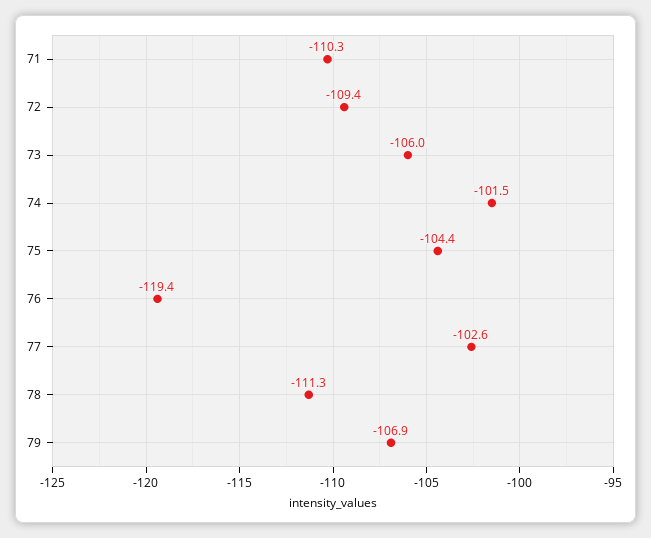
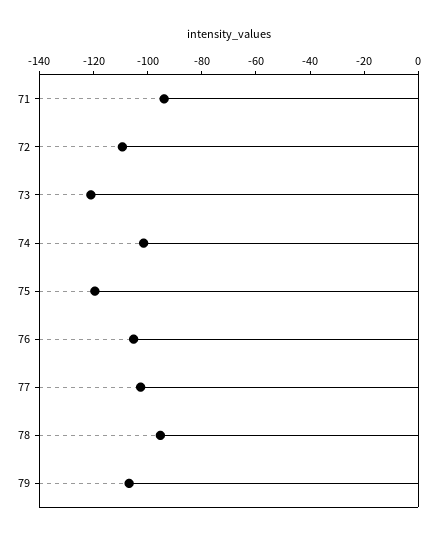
  {
-   "71": -110.3,
+   "71": -95,
    "72": -109.4,
-   "73": -106,
+   "73": -120,
    "74": -101.5,
-   "75": -104.4,
+   "75": -120,
-   "76": -119.4,
+   "76": -105,
    "77": -102.6,
-   "78": -111.3,
+   "78": -95,
    "79": -106.9
  }

